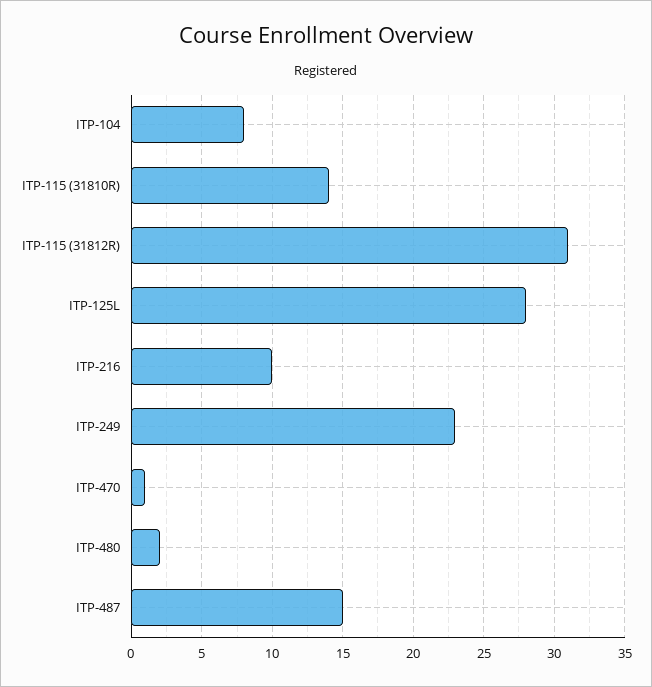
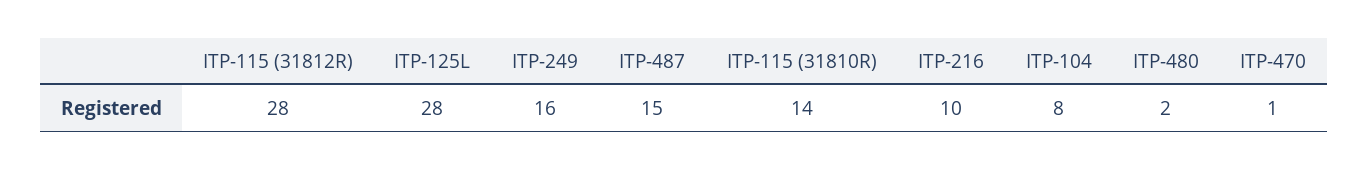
  {
    "ITP-104": 8,
    "ITP-115 (31810R)": 14,
-   "ITP-115 (31812R)": 31,
+   "ITP-115 (31812R)": 28,
    "ITP-125L": 28,
    "ITP-216": 10,
-   "ITP-249": 23,
+   "ITP-249": 16,
    "ITP-470": 1,
    "ITP-480": 2,
    "ITP-487": 15
  }

